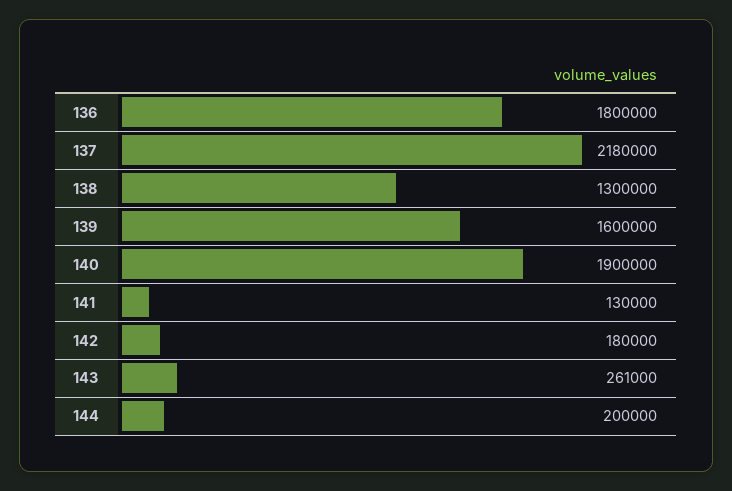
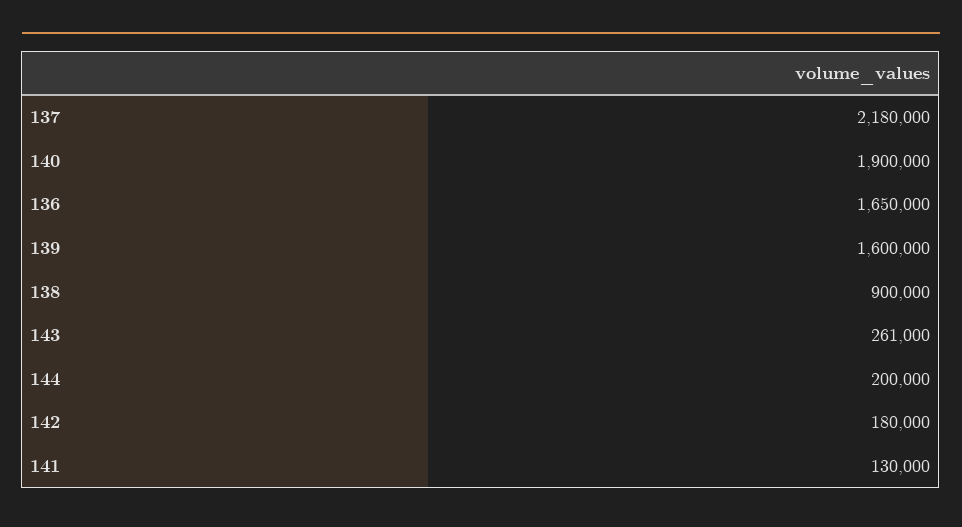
  {
-   "136": 1800000,
+   "136": 1650000,
    "137": 2180000,
-   "138": 1300000,
+   "138": 900000,
    "139": 1600000,
    "140": 1900000,
    "141": 130000,
    "142": 180000,
    "143": 261000,
    "144": 200000
  }

